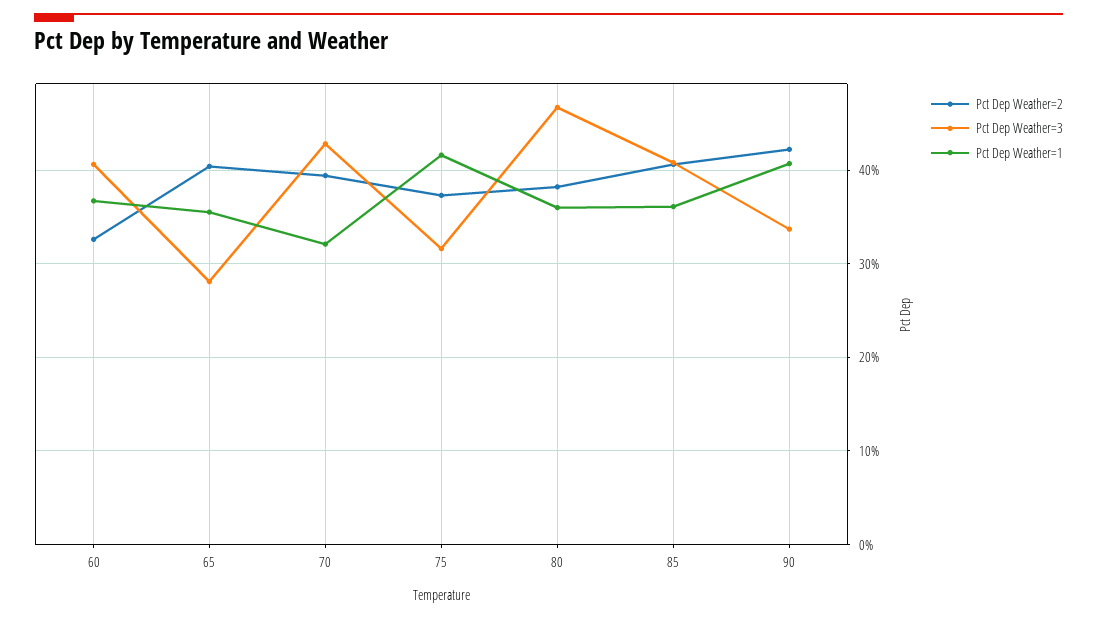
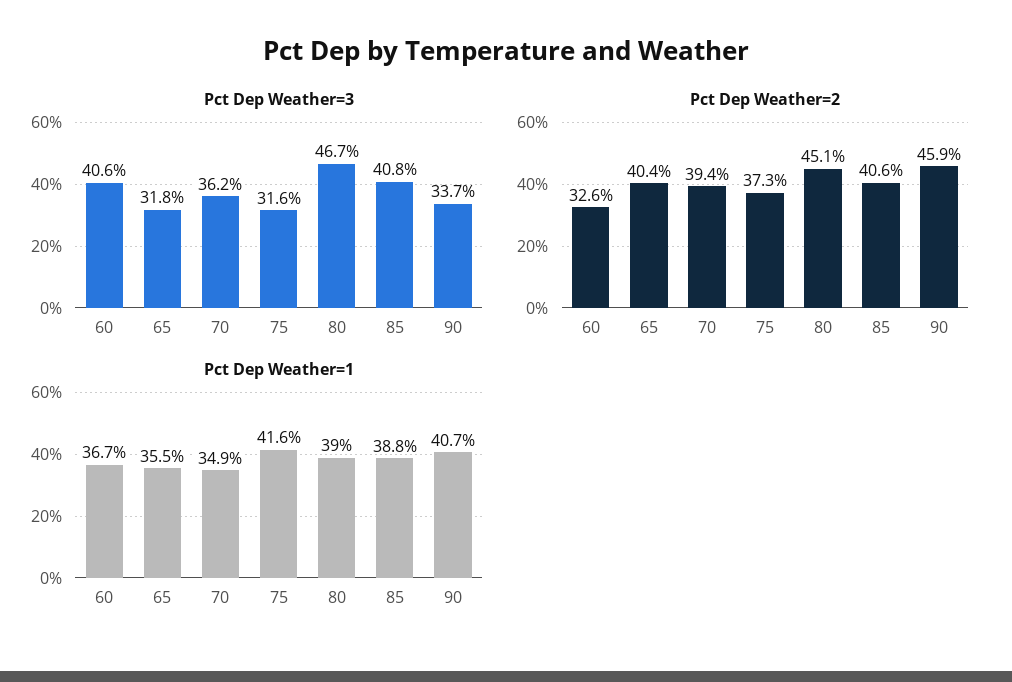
  {
    "Pct Dep Weather=2": {
      "60": 32.6,
      "65": 40.4,
      "70": 39.4,
      "75": 37.3,
-     "80": 38,
+     "80": 45.1,
      "85": 40.6,
-     "90": 42
+     "90": 45.9
    },
    "Pct Dep Weather=3": {
      "60": 40.6,
-     "65": 28,
+     "65": 31.8,
-     "70": 43,
+     "70": 36.2,
      "75": 31.6,
      "80": 46.7,
      "85": 40.8,
      "90": 33.7
    },
    "Pct Dep Weather=1": {
      "60": 36.7,
      "65": 35.5,
-     "70": 32,
+     "70": 34.9,
      "75": 41.6,
-     "80": 36,
+     "80": 39,
-     "85": 36,
+     "85": 38.8,
      "90": 40.7
    }
  }

